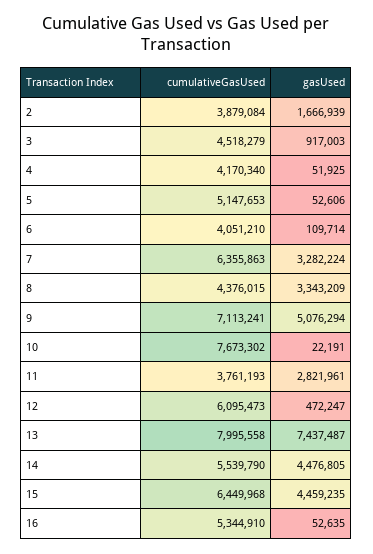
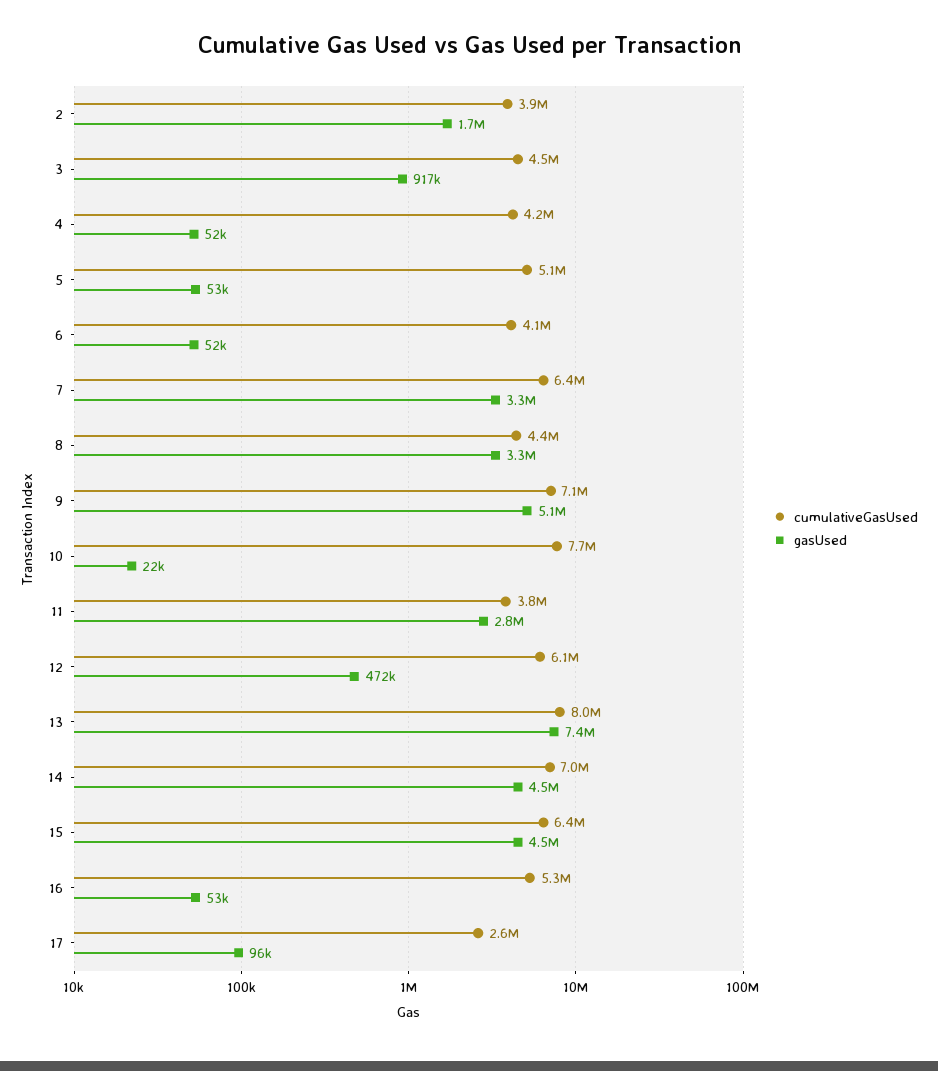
  {
    "cumulativeGasUsed": {
      "2": 3879084,
      "3": 4518279,
      "4": 4170340,
      "5": 5147653,
      "6": 4051210,
      "7": 6355863,
      "8": 4376015,
      "9": 7113241,
      "10": 7673302,
      "11": 3761193,
      "12": 6095473,
      "13": 7995558,
-     "14": 5539790,
+     "14": 7000000,
      "15": 6449968,
-     "16": 5344910
+     "16": 5344910,
+     "17": 2600000
    },
    "gasUsed": {
      "2": 1666939,
      "3": 917003,
      "4": 51925,
      "5": 52606,
-     "6": 109714,
+     "6": 52000,
      "7": 3282224,
      "8": 3343209,
      "9": 5076294,
      "10": 22191,
      "11": 2821961,
      "12": 472247,
      "13": 7437487,
      "14": 4476805,
      "15": 4459235,
-     "16": 52635
+     "16": 52635,
+     "17": 96000
    }
  }

